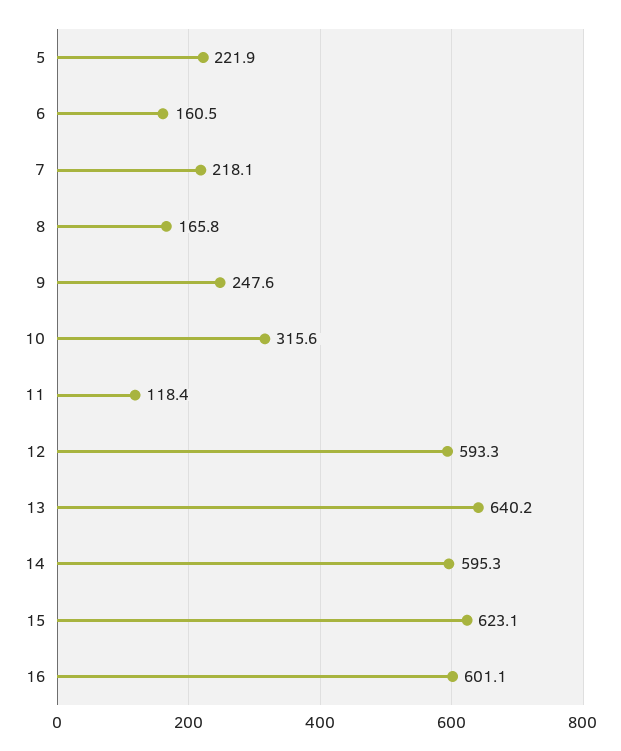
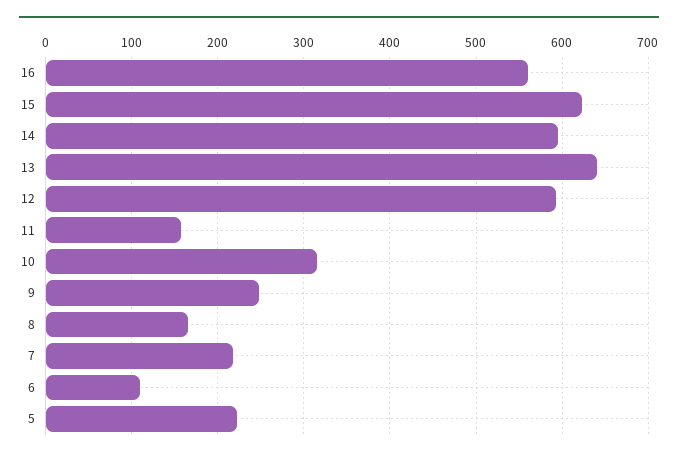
  {
    "5": 221.9,
-   "6": 160.5,
+   "6": 110,
    "7": 218.1,
    "8": 165.8,
    "9": 247.6,
    "10": 315.6,
-   "11": 118.4,
+   "11": 160,
    "12": 593.3,
    "13": 640.2,
    "14": 595.3,
    "15": 623.1,
-   "16": 601.1
+   "16": 560
  }

